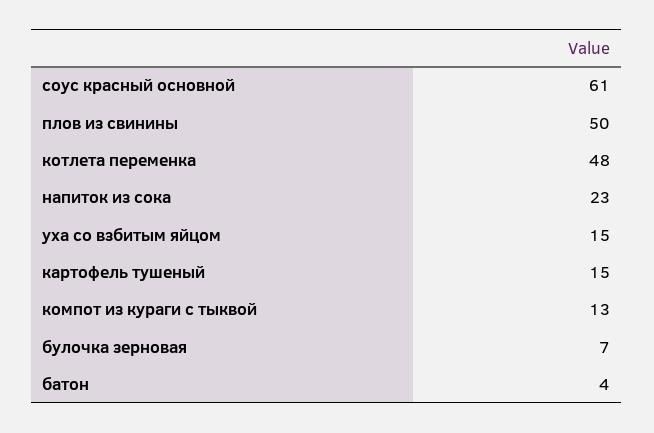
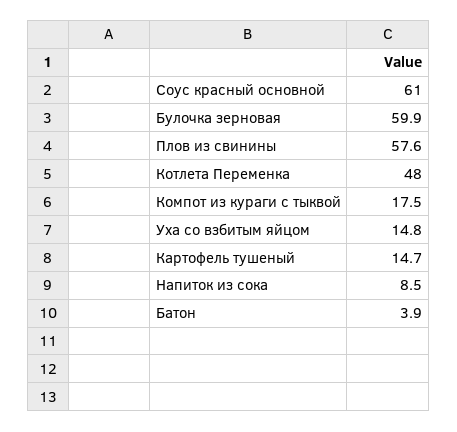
  {
    "соус красный основной": 61,
-   "плов из свинины": 50,
+   "плов из свинины": 57.6,
    "котлета переменка": 48,
-   "напиток из сока": 23,
+   "напиток из сока": 8.5,
    "уха со взбитым яйцом": 14.8,
    "картофель тушеный": 14.7,
-   "компот из кураги с тыквой": 13,
+   "компот из кураги с тыквой": 17.5,
-   "булочка зерновая": 7,
+   "булочка зерновая": 59.9,
    "батон": 3.9
  }

